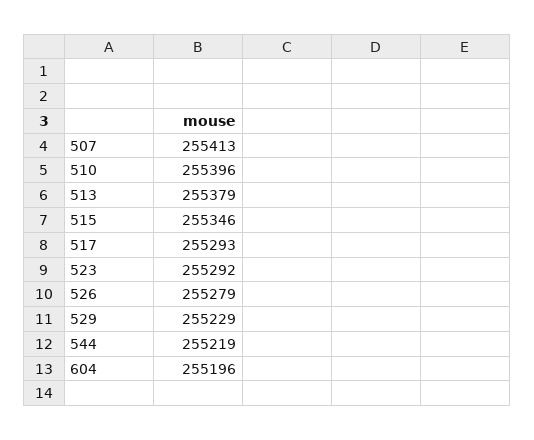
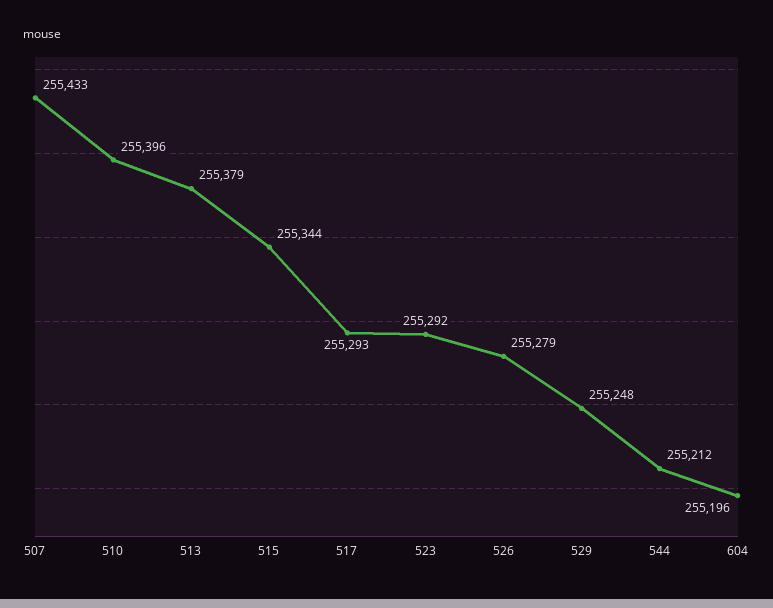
  {
-   "507": 255413,
+   "507": 255433,
    "510": 255396,
    "513": 255379,
-   "515": 255346,
+   "515": 255344,
    "517": 255293,
    "523": 255292,
    "526": 255279,
-   "529": 255229,
+   "529": 255248,
-   "544": 255219,
+   "544": 255212,
    "604": 255196
  }

